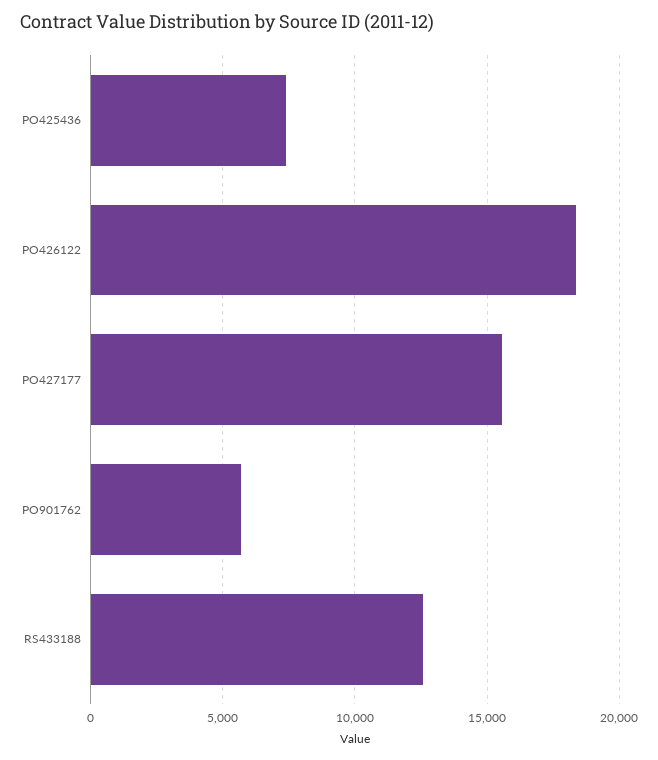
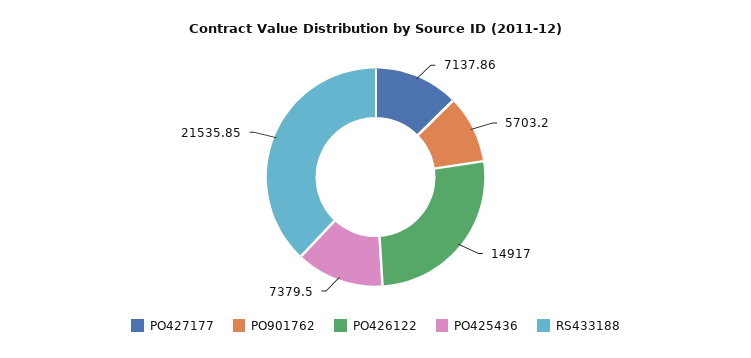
  {
    "PO425436": 7379.5,
-   "PO426122": 18500,
+   "PO426122": 14917,
-   "PO427177": 15500,
+   "PO427177": 7137.86,
    "PO901762": 5703.2,
-   "RS433188": 12500
+   "RS433188": 21535.85
  }

